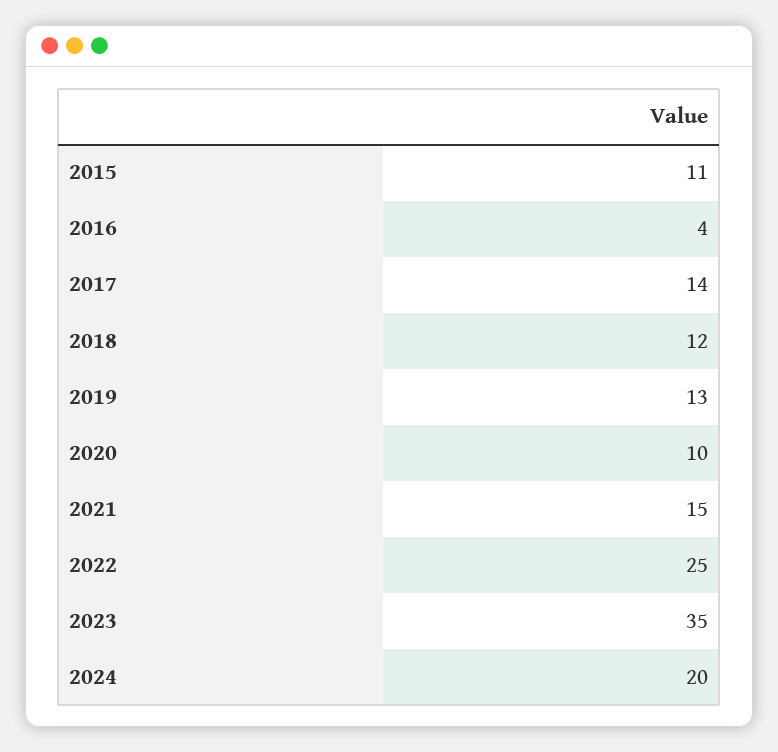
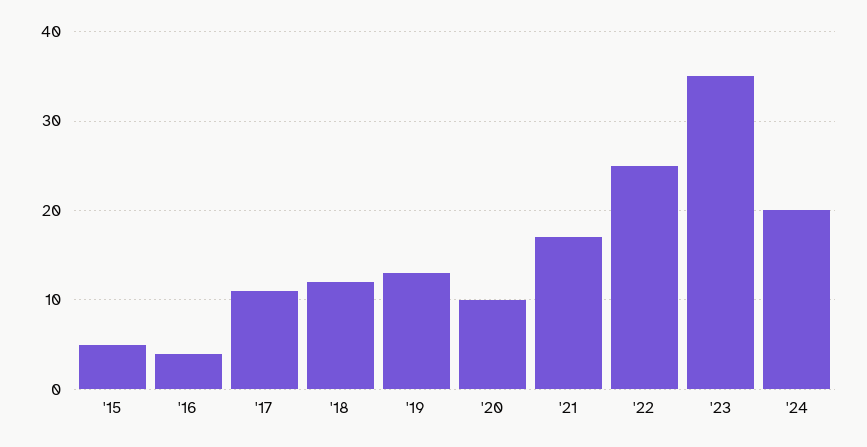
  {
-   "2015": 11,
+   "2015": 5,
    "2016": 4,
-   "2017": 14,
+   "2017": 11,
    "2018": 12,
    "2019": 13,
    "2020": 10,
-   "2021": 15,
+   "2021": 17,
    "2022": 25,
    "2023": 35,
    "2024": 20
  }

